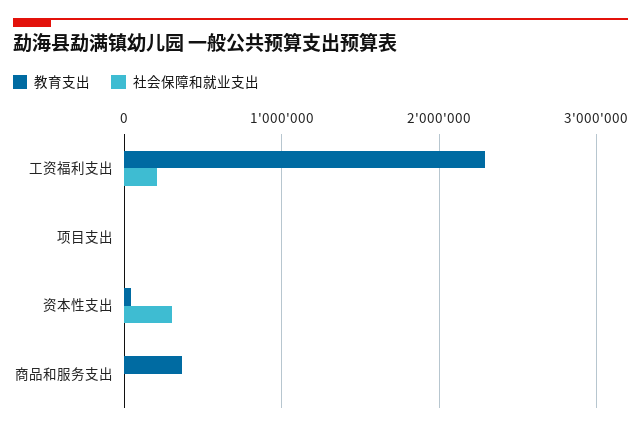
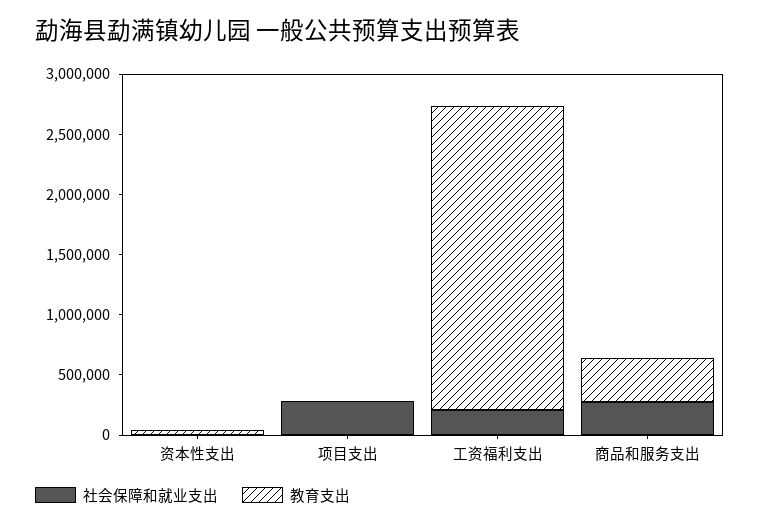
  {
    "教育支出": {
-     "工资福利支出": 2300000,
+     "工资福利支出": 2500000,
      "项目支出": 0,
      "资本性支出": 0,
      "商品和服务支出": 400000
    },
    "社会保障和就业支出": {
      "工资福利支出": 200000,
-     "项目支出": 0,
+     "项目支出": 300000,
-     "资本性支出": 300000,
+     "资本性支出": 0,
-     "商品和服务支出": 0
+     "商品和服务支出": 300000
    }
  }

